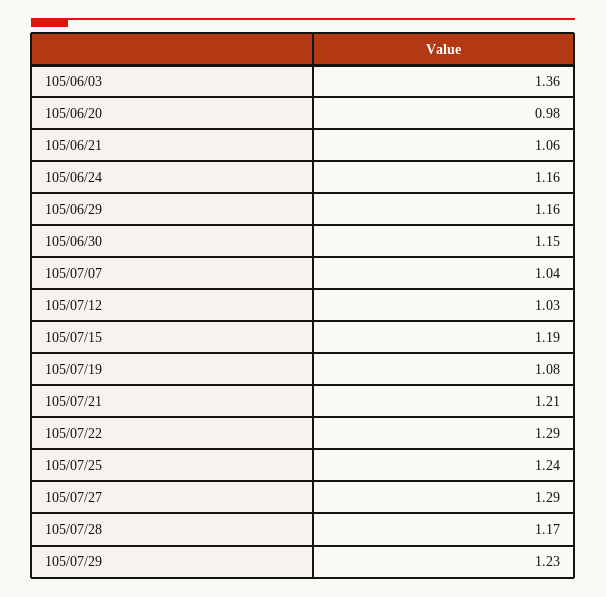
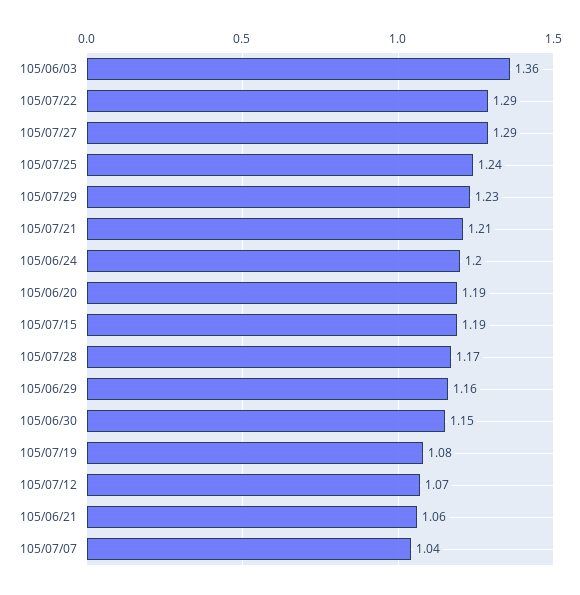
  {
    "105/06/03": 1.36,
-   "105/06/20": 0.98,
+   "105/06/20": 1.19,
    "105/06/21": 1.06,
-   "105/06/24": 1.16,
+   "105/06/24": 1.2,
    "105/06/29": 1.16,
    "105/06/30": 1.15,
    "105/07/07": 1.04,
-   "105/07/12": 1.03,
+   "105/07/12": 1.07,
    "105/07/15": 1.19,
    "105/07/19": 1.08,
    "105/07/21": 1.21,
    "105/07/22": 1.29,
    "105/07/25": 1.24,
    "105/07/27": 1.29,
    "105/07/28": 1.17,
    "105/07/29": 1.23
  }

